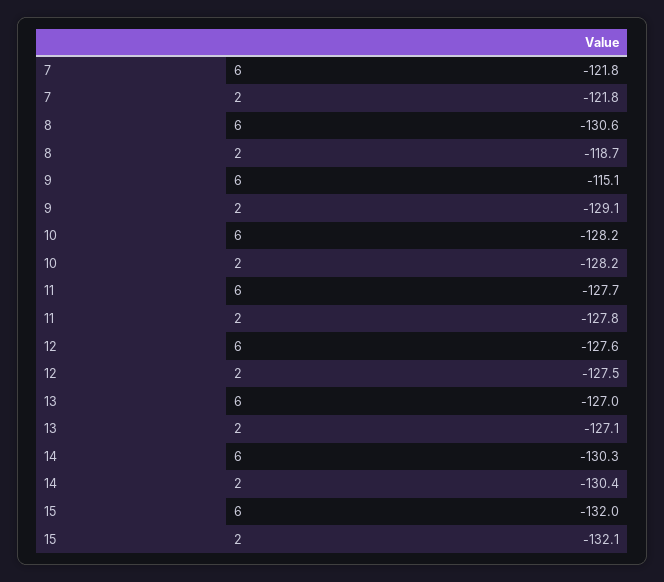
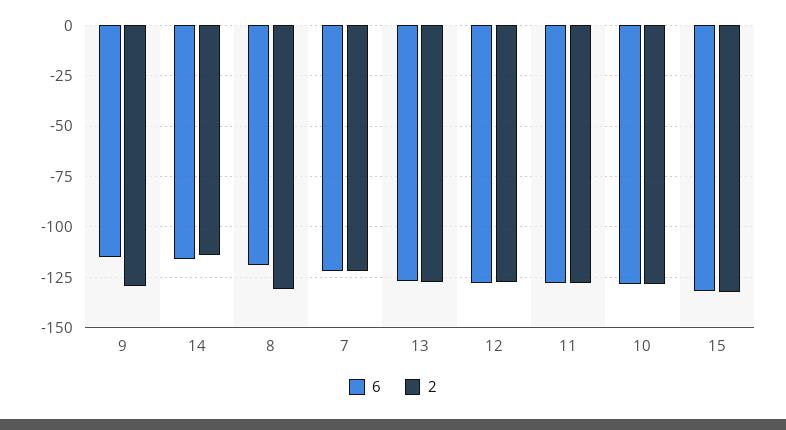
  {
    "6": {
      "7": -121.8,
-     "8": -130.6,
+     "8": -120,
      "9": -115.1,
      "10": -128.2,
      "11": -127.7,
      "12": -127.6,
      "13": -127,
-     "14": -130.3,
+     "14": -115,
      "15": -132
    },
    "2": {
      "7": -121.8,
-     "8": -118.7,
+     "8": -130,
      "9": -129.1,
      "10": -128.2,
      "11": -127.8,
      "12": -127.5,
      "13": -127.1,
-     "14": -130.4,
+     "14": -115,
      "15": -132.1
    }
  }

